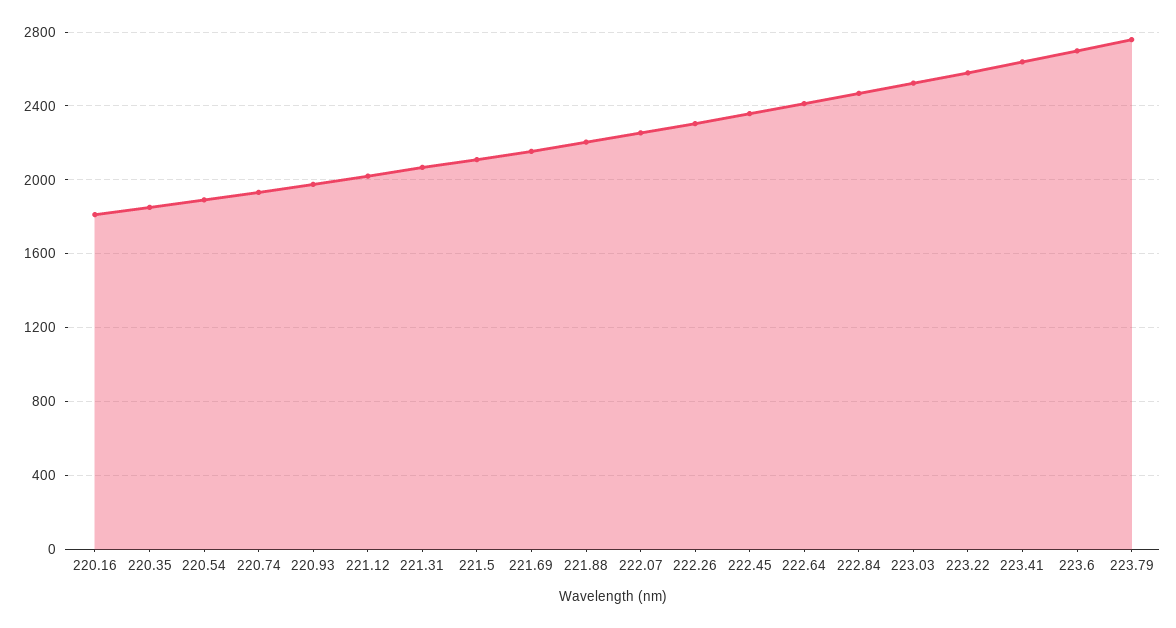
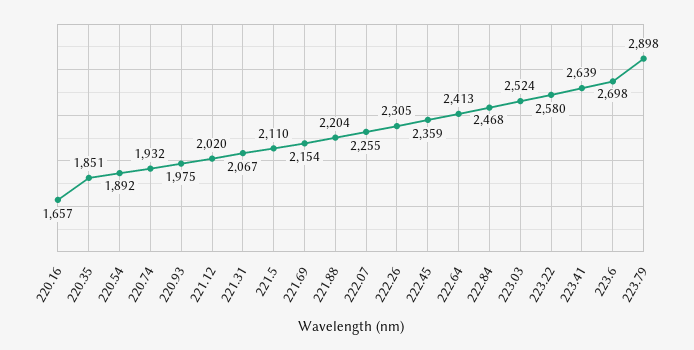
  {
-   "220.16": 1800,
+   "220.16": 1657,
    "220.35": 1851,
    "220.54": 1892,
    "220.74": 1932,
    "220.93": 1975,
    "221.12": 2020,
    "221.31": 2067,
    "221.5": 2110,
    "221.69": 2154,
    "221.88": 2204,
    "222.07": 2255,
    "222.26": 2305,
    "222.45": 2359,
    "222.64": 2413,
    "222.84": 2468,
    "223.03": 2524,
    "223.22": 2580,
    "223.41": 2639,
    "223.6": 2698,
-   "223.79": 2750
+   "223.79": 2898
  }

